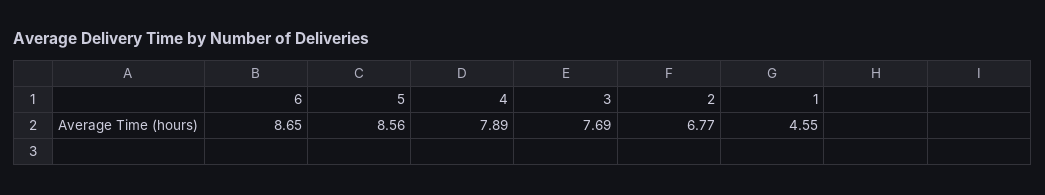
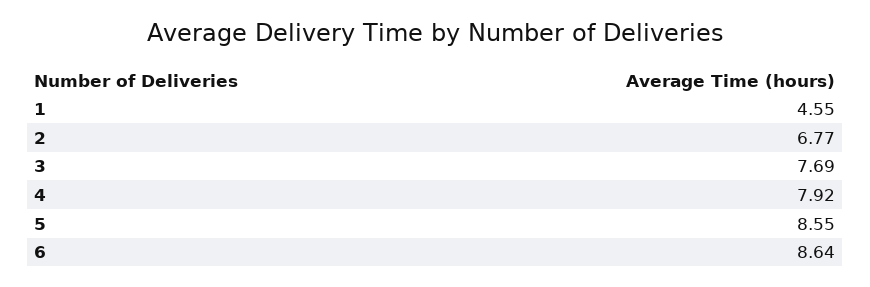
  {
-   "6": 8.65,
+   "6": 8.64,
-   "5": 8.56,
+   "5": 8.55,
-   "4": 7.89,
+   "4": 7.92,
    "3": 7.69,
    "2": 6.77,
    "1": 4.55
  }

